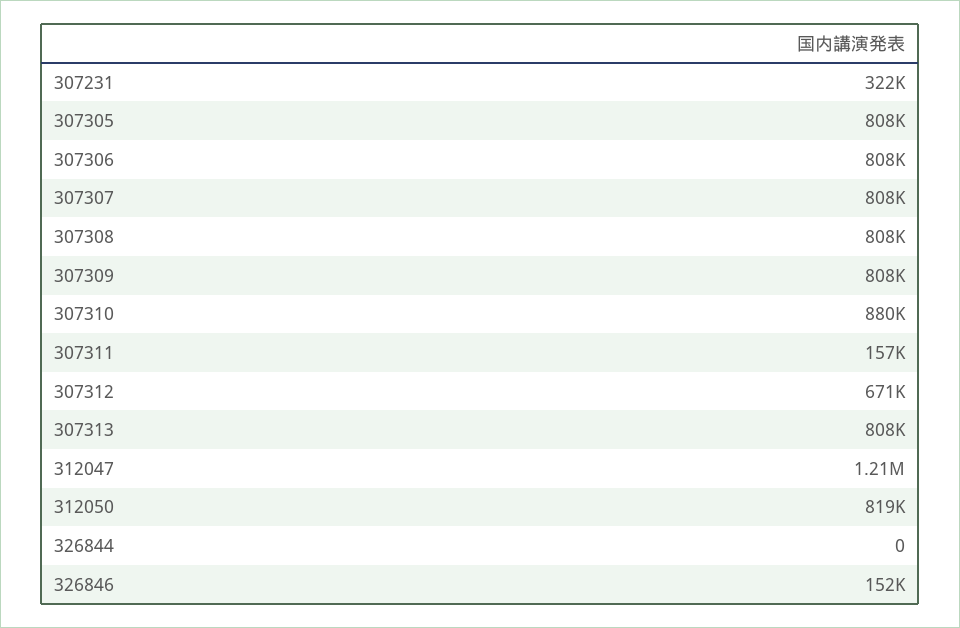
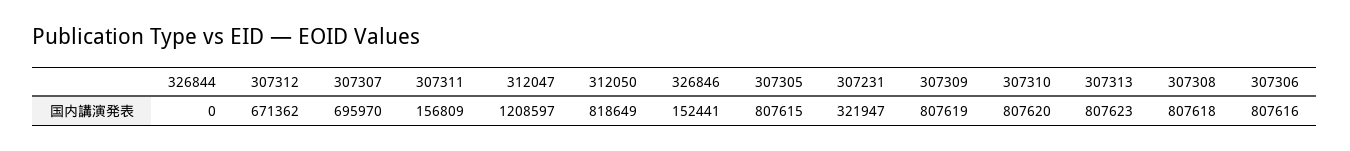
  {
    "307231": 321947,
    "307305": 807615,
    "307306": 807616,
-   "307307": 808000,
+   "307307": 695970,
    "307308": 807618,
    "307309": 807619,
-   "307310": 880000,
+   "307310": 807620,
    "307311": 156809,
    "307312": 671362,
    "307313": 807623,
    "312047": 1208597,
    "312050": 818649,
    "326844": 0,
    "326846": 152441
  }

